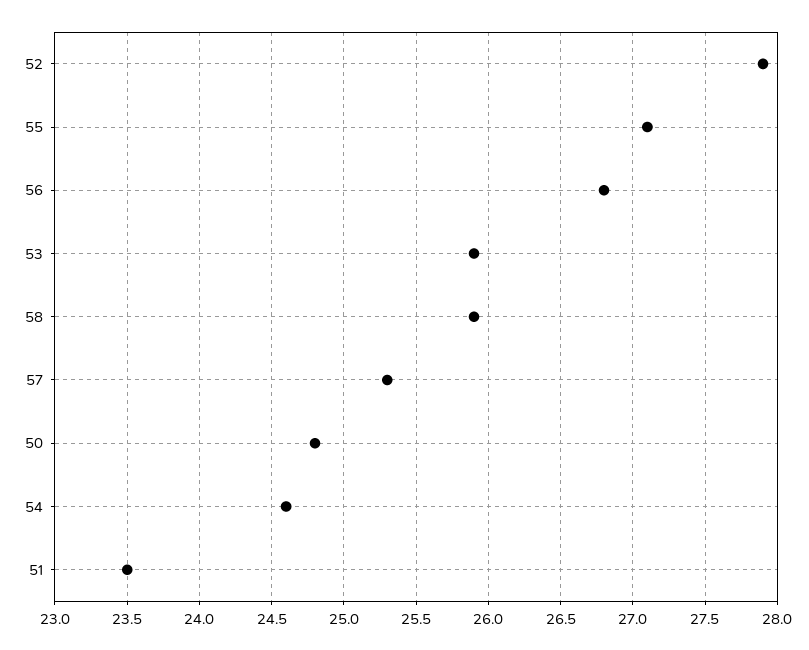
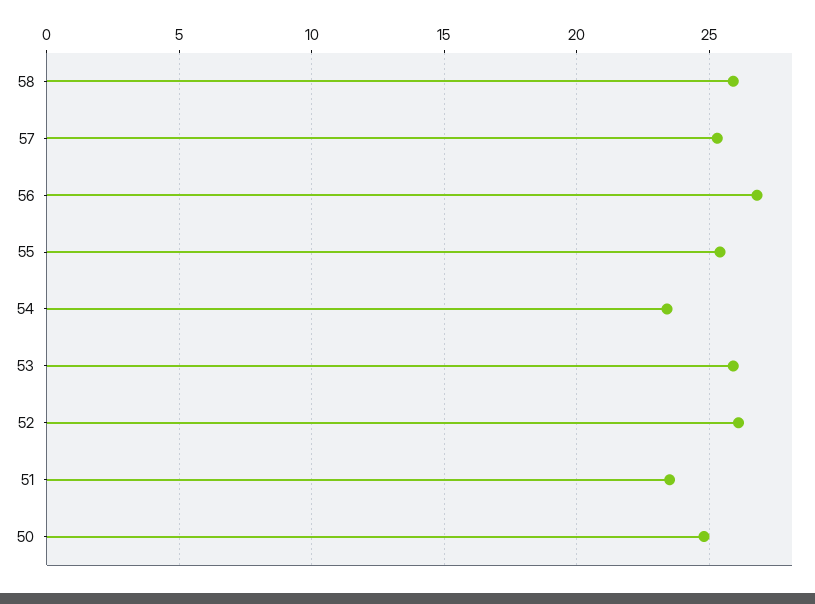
  {
-   "52": 27.9,
+   "52": 26,
-   "55": 27.1,
+   "55": 25.5,
    "56": 26.8,
    "53": 25.9,
    "58": 25.9,
    "57": 25.3,
    "50": 24.8,
-   "54": 24.6,
+   "54": 23.5,
    "51": 23.5
  }

